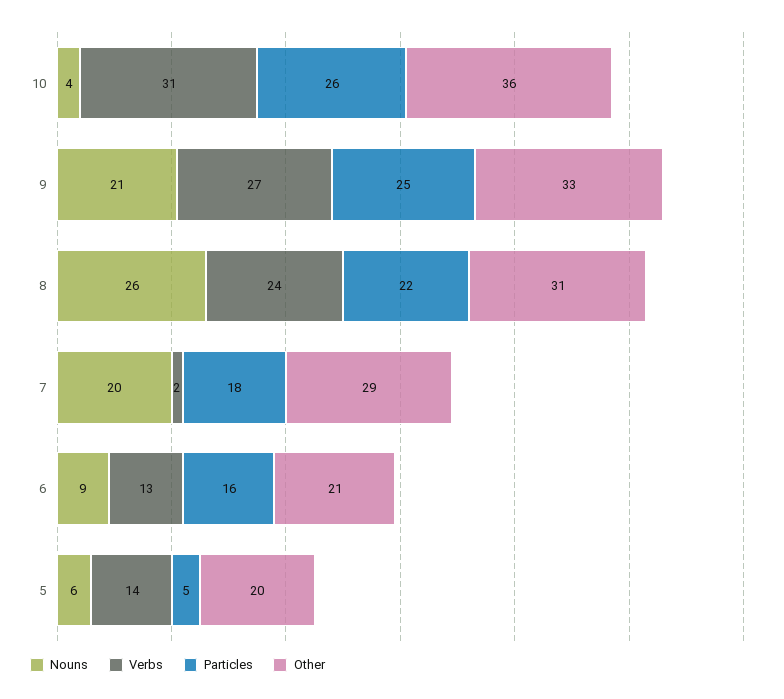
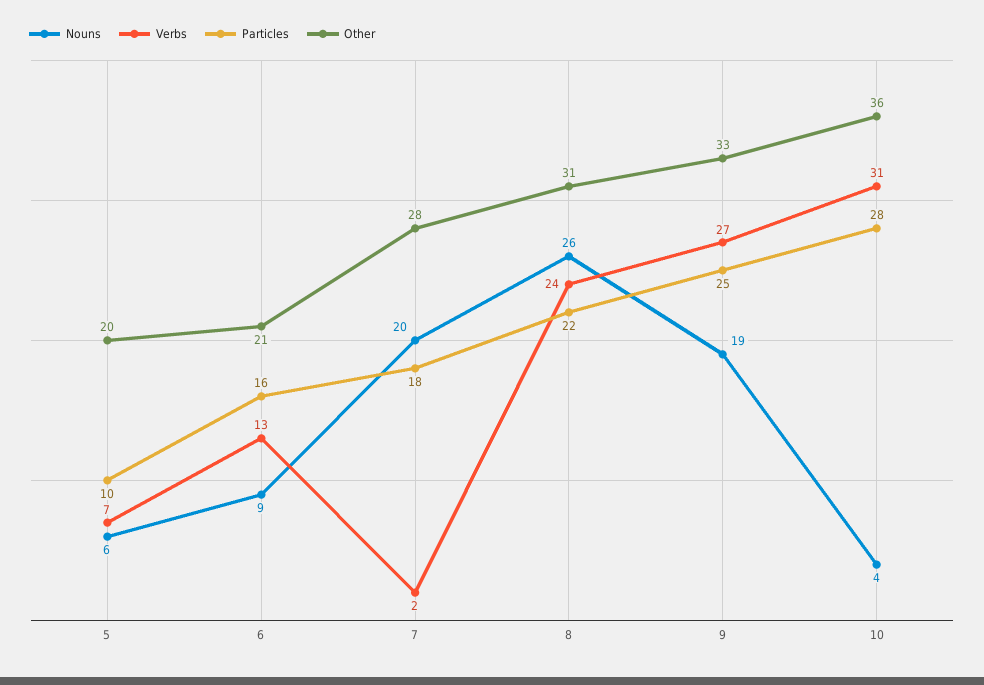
  {
    "Nouns": {
      "10": 4,
-     "9": 21,
+     "9": 19,
      "8": 26,
      "7": 20,
      "6": 9,
      "5": 6
    },
    "Verbs": {
      "10": 31,
      "9": 27,
      "8": 24,
      "7": 2,
      "6": 13,
-     "5": 14
+     "5": 7
    },
    "Particles": {
-     "10": 26,
+     "10": 28,
      "9": 25,
      "8": 22,
      "7": 18,
      "6": 16,
-     "5": 5
+     "5": 10
    },
    "Other": {
      "10": 36,
      "9": 33,
      "8": 31,
-     "7": 29,
+     "7": 28,
      "6": 21,
      "5": 20
    }
  }

